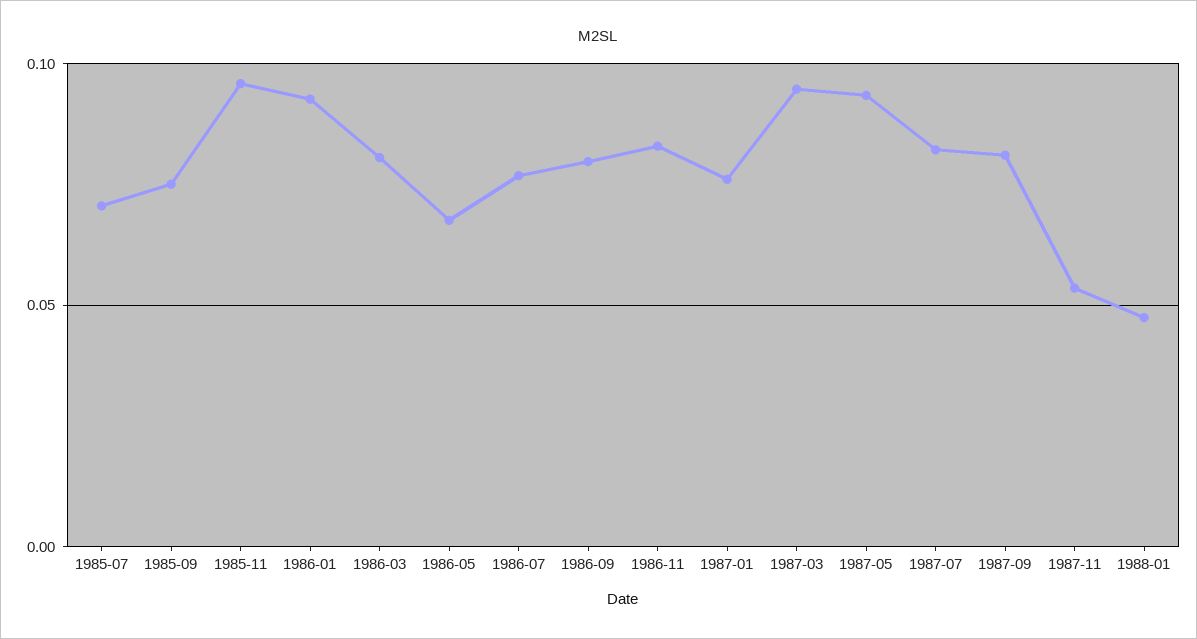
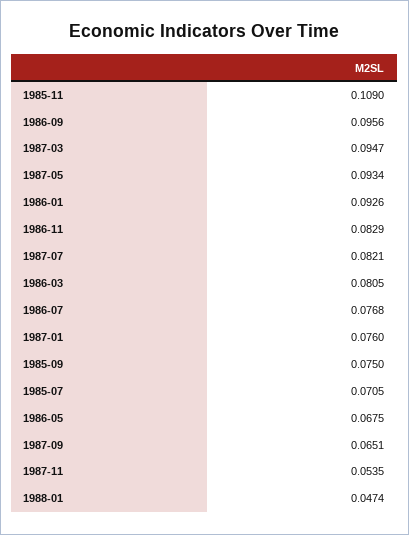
  {
    "1985-07": 0.0705,
    "1985-09": 0.075,
-   "1985-11": 0.095,
+   "1985-11": 0.109,
    "1986-01": 0.0926,
    "1986-03": 0.0805,
    "1986-05": 0.0675,
    "1986-07": 0.0768,
-   "1986-09": 0.08,
+   "1986-09": 0.0956,
    "1986-11": 0.0829,
    "1987-01": 0.076,
    "1987-03": 0.0947,
    "1987-05": 0.0934,
    "1987-07": 0.0821,
-   "1987-09": 0.08,
+   "1987-09": 0.0651,
    "1987-11": 0.0535,
    "1988-01": 0.0474
  }

